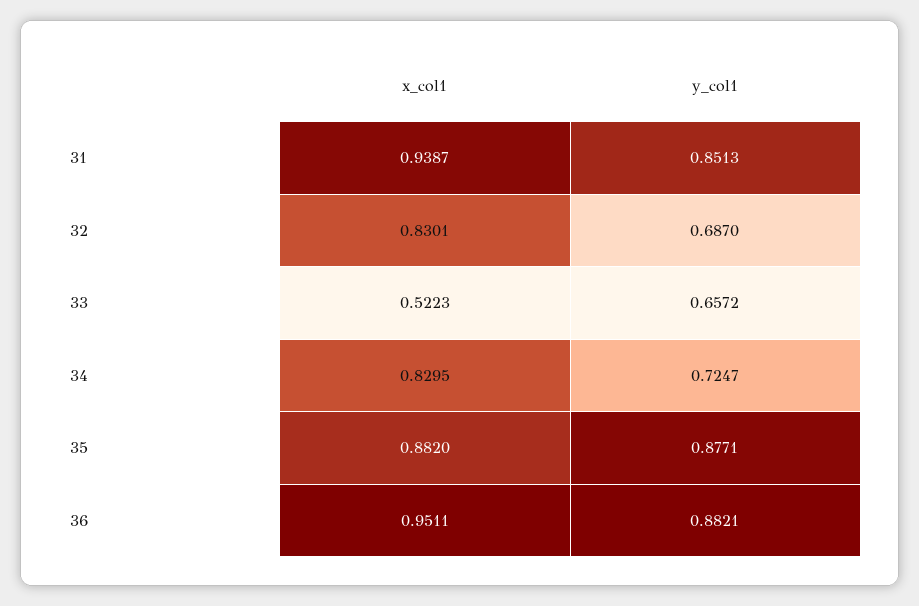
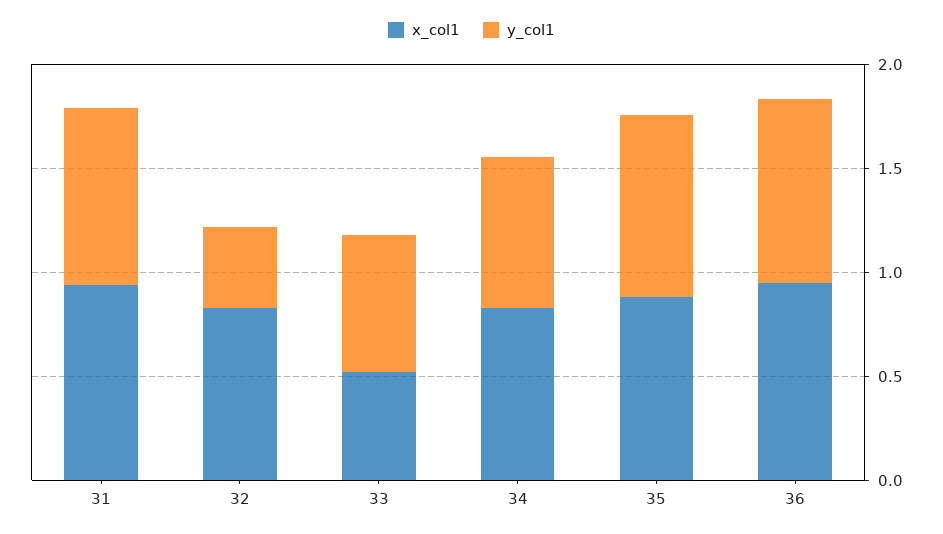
  {
    "x_col1": {
      "31": 0.9387,
      "32": 0.8301,
      "33": 0.5223,
      "34": 0.8295,
      "35": 0.882,
      "36": 0.9511
    },
    "y_col1": {
      "31": 0.8513,
-     "32": 0.687,
+     "32": 0.4,
      "33": 0.6572,
      "34": 0.7247,
      "35": 0.8771,
      "36": 0.8821
    }
  }

